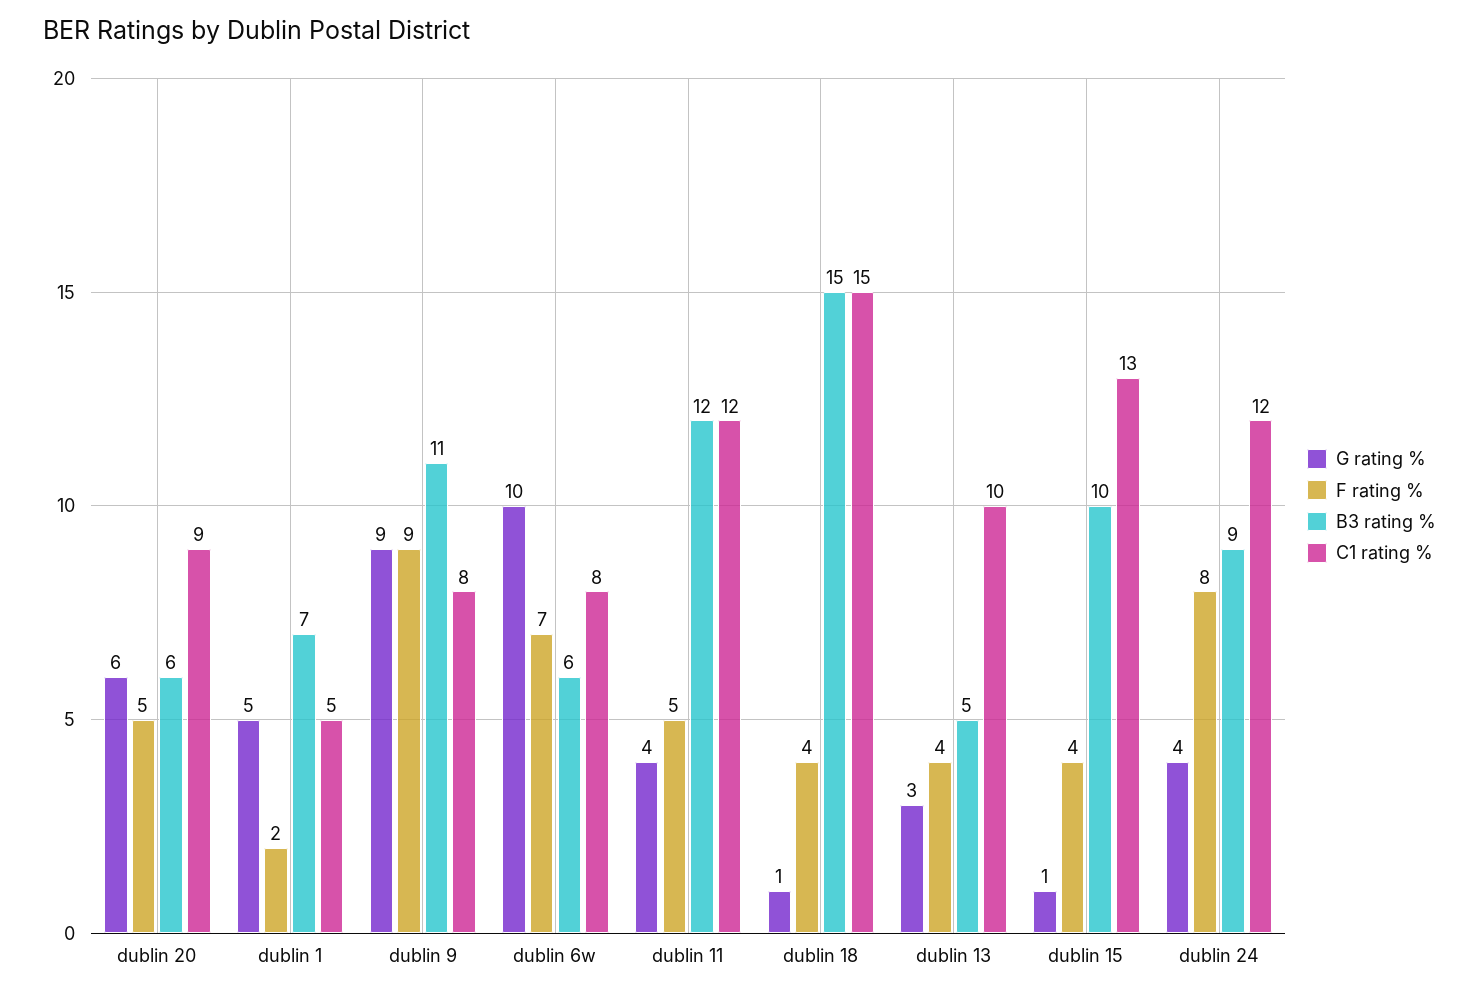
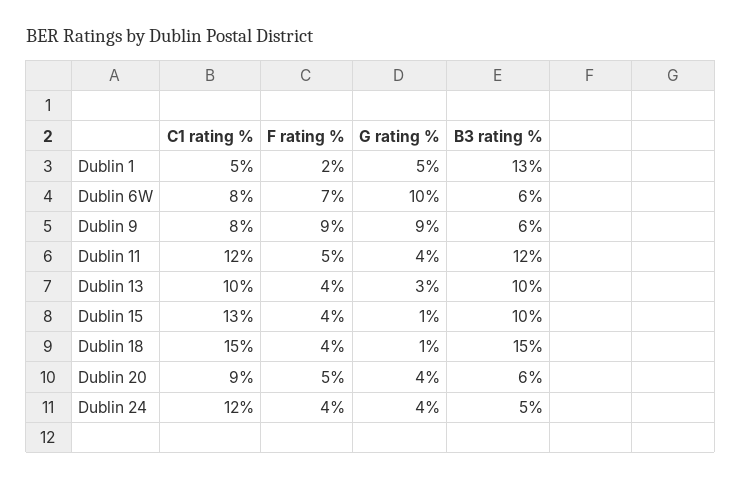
  {
    "G rating %": {
-     "dublin 20": 6,
+     "dublin 20": 4,
      "dublin 1": 5,
      "dublin 9": 9,
      "dublin 6w": 10,
      "dublin 11": 4,
      "dublin 18": 1,
      "dublin 13": 3,
      "dublin 15": 1,
      "dublin 24": 4
    },
    "F rating %": {
      "dublin 20": 5,
      "dublin 1": 2,
      "dublin 9": 9,
      "dublin 6w": 7,
      "dublin 11": 5,
      "dublin 18": 4,
      "dublin 13": 4,
      "dublin 15": 4,
-     "dublin 24": 8
+     "dublin 24": 4
    },
    "B3 rating %": {
      "dublin 20": 6,
-     "dublin 1": 7,
+     "dublin 1": 13,
-     "dublin 9": 11,
+     "dublin 9": 6,
      "dublin 6w": 6,
      "dublin 11": 12,
      "dublin 18": 15,
-     "dublin 13": 5,
+     "dublin 13": 10,
      "dublin 15": 10,
-     "dublin 24": 9
+     "dublin 24": 5
    },
    "C1 rating %": {
      "dublin 20": 9,
      "dublin 1": 5,
      "dublin 9": 8,
      "dublin 6w": 8,
      "dublin 11": 12,
      "dublin 18": 15,
      "dublin 13": 10,
      "dublin 15": 13,
      "dublin 24": 12
    }
  }

